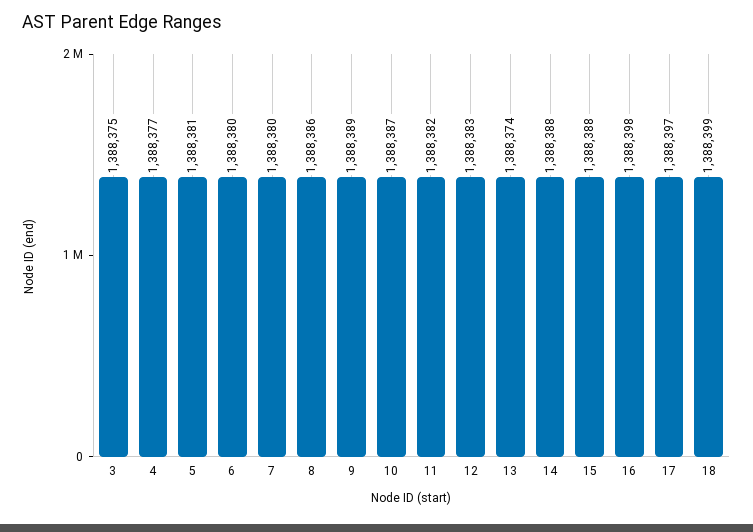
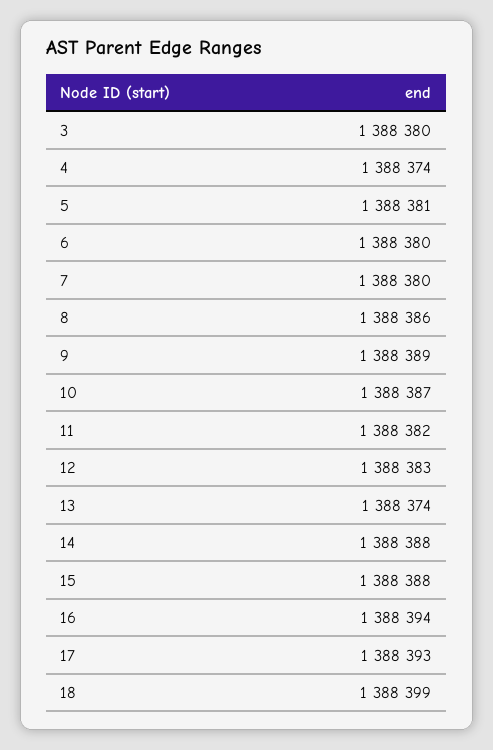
  {
-   "3": 1388375,
+   "3": 1388380,
-   "4": 1388377,
+   "4": 1388374,
    "5": 1388381,
    "6": 1388380,
    "7": 1388380,
    "8": 1388386,
    "9": 1388389,
    "10": 1388387,
    "11": 1388382,
    "12": 1388383,
    "13": 1388374,
    "14": 1388388,
    "15": 1388388,
-   "16": 1388398,
+   "16": 1388394,
-   "17": 1388397,
+   "17": 1388393,
    "18": 1388399
  }

